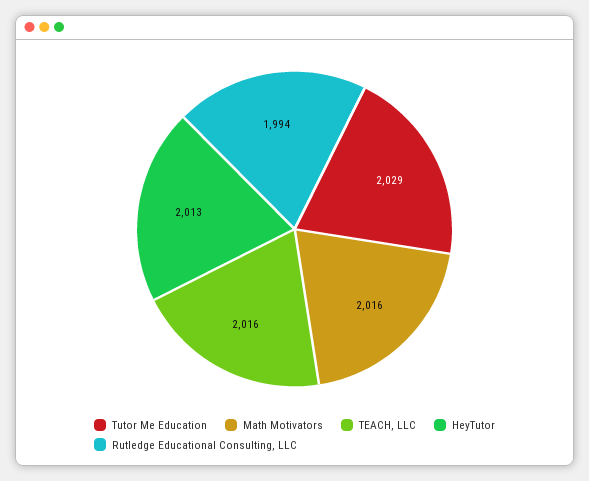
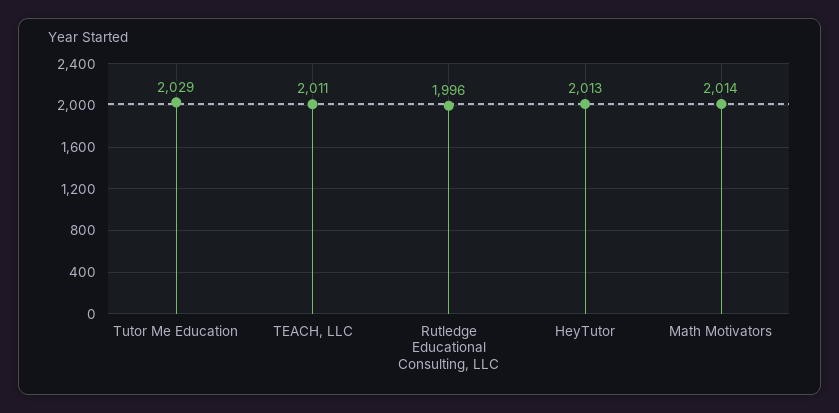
  {
    "Tutor Me Education": 2029,
-   "Math Motivators": 2016,
+   "Math Motivators": 2014,
-   "TEACH, LLC": 2016,
+   "TEACH, LLC": 2011,
    "HeyTutor": 2013,
-   "Rutledge Educational Consulting, LLC": 1994
+   "Rutledge Educational Consulting, LLC": 1996
  }

